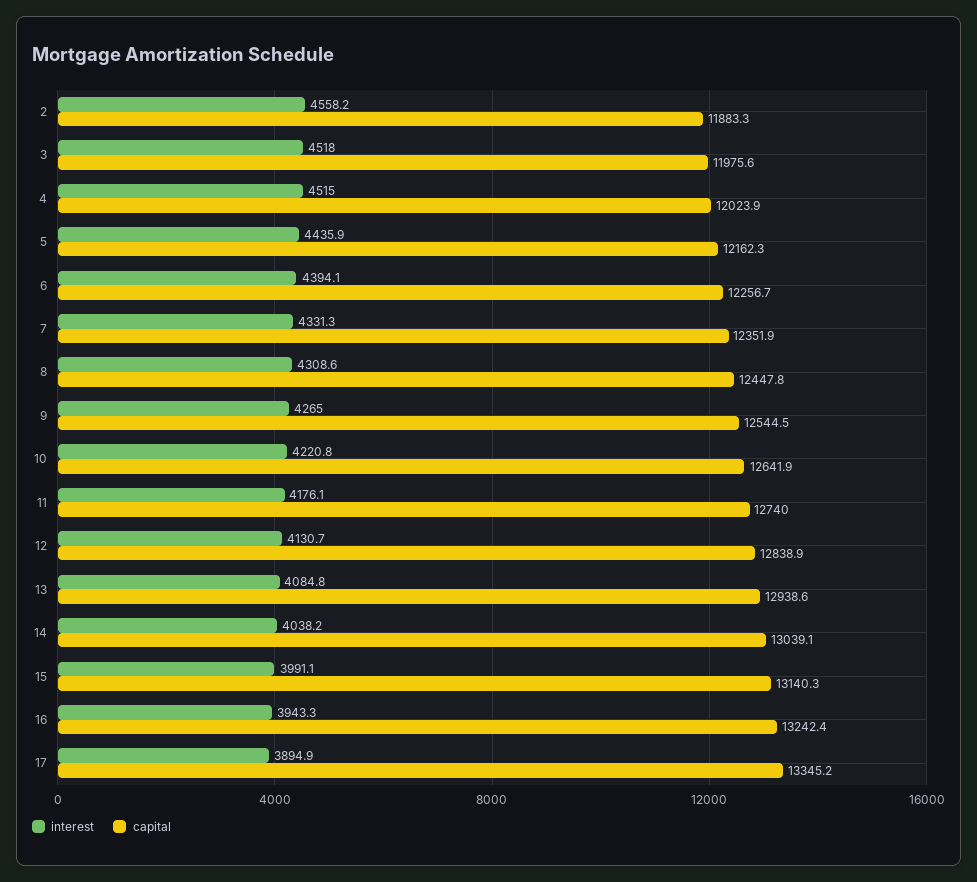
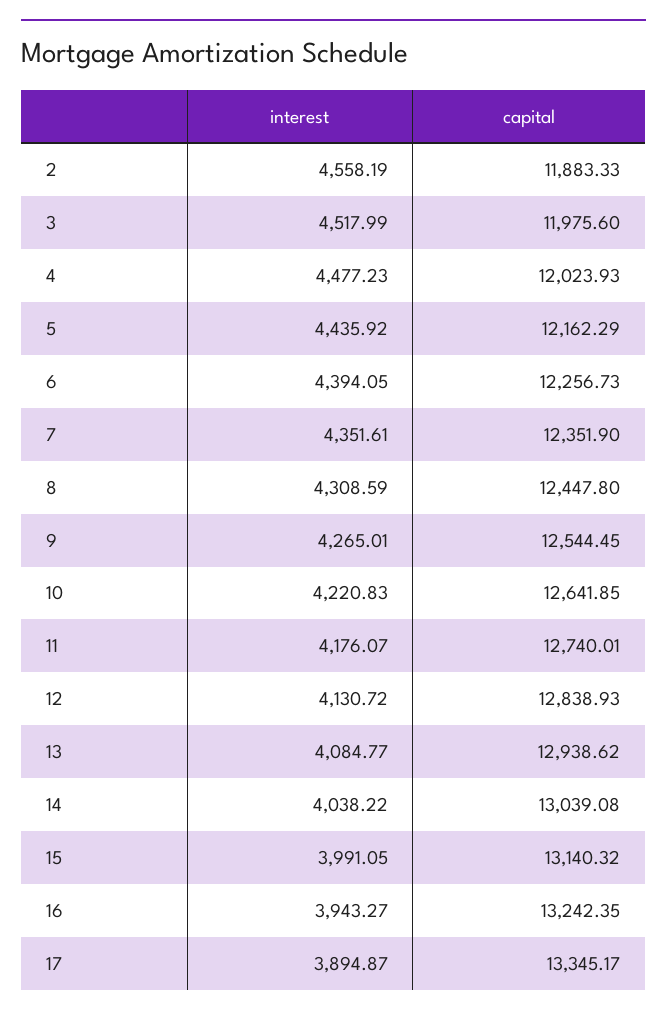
  {
    "interest": {
      "2": 4558.19,
      "3": 4517.99,
-     "4": 4515,
+     "4": 4477.23,
      "5": 4435.92,
      "6": 4394.05,
-     "7": 4331.3,
+     "7": 4351.61,
      "8": 4308.59,
      "9": 4265.01,
      "10": 4220.83,
      "11": 4176.07,
      "12": 4130.72,
      "13": 4084.77,
      "14": 4038.22,
      "15": 3991.05,
      "16": 3943.27,
      "17": 3894.87
    },
    "capital": {
      "2": 11883.33,
      "3": 11975.6,
      "4": 12023.93,
      "5": 12162.29,
      "6": 12256.73,
      "7": 12351.9,
      "8": 12447.8,
      "9": 12544.45,
      "10": 12641.85,
      "11": 12740.01,
      "12": 12838.93,
      "13": 12938.62,
      "14": 13039.08,
      "15": 13140.32,
      "16": 13242.35,
      "17": 13345.17
    }
  }

